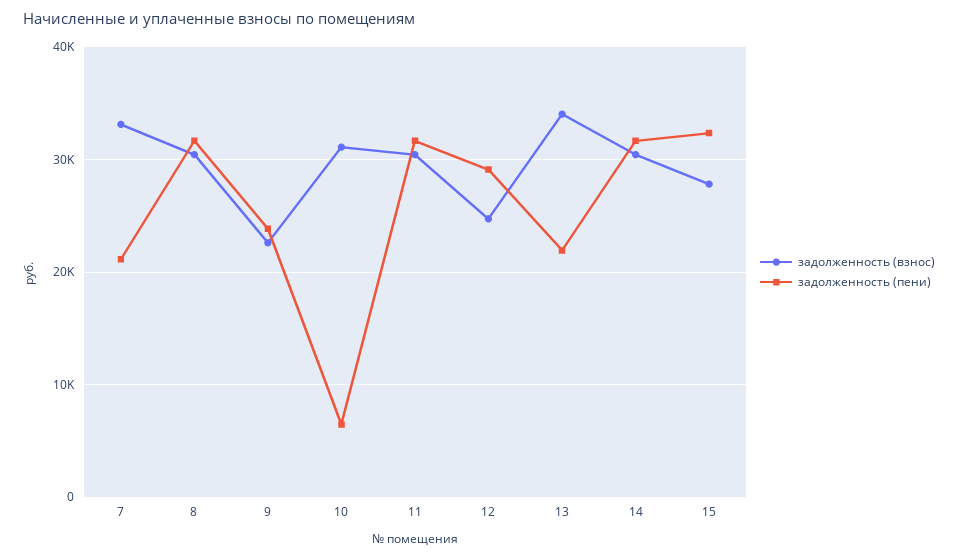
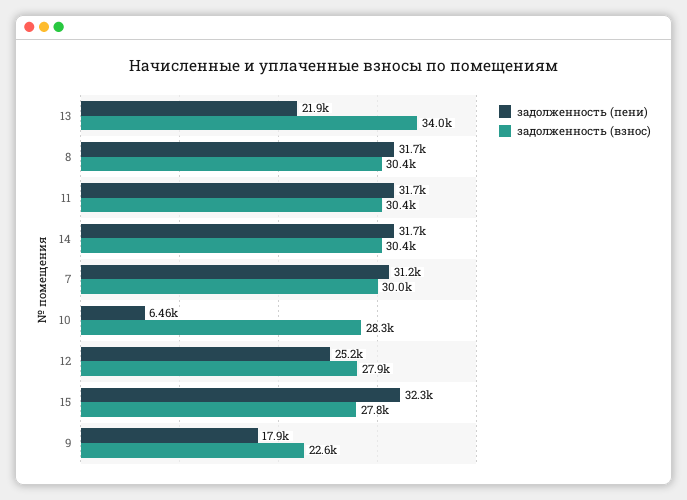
  {
    "задолженность (взнос)": {
-     "7": 33000,
+     "7": 30000,
      "8": 30400,
      "9": 22600,
-     "10": 31000,
+     "10": 28300,
      "11": 30400,
-     "12": 25000,
+     "12": 27900,
      "13": 34000,
      "14": 30400,
      "15": 27800
    },
    "задолженность (пени)": {
-     "7": 21000,
+     "7": 31200,
      "8": 31700,
-     "9": 24000,
+     "9": 17900,
      "10": 6460,
      "11": 31700,
-     "12": 29000,
+     "12": 25200,
      "13": 21900,
      "14": 31700,
      "15": 32300
    }
  }

